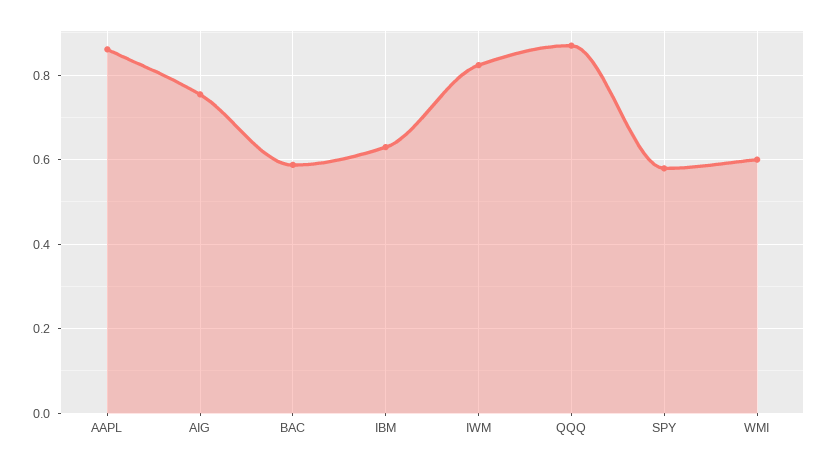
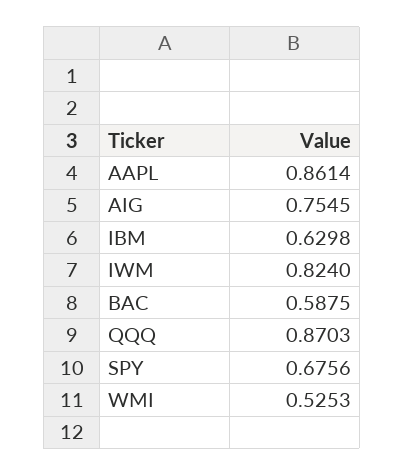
  {
    "AAPL": 0.8614,
    "AIG": 0.7545,
    "BAC": 0.5875,
    "IBM": 0.6298,
    "IWM": 0.824,
    "QQQ": 0.8703,
-   "SPY": 0.58,
+   "SPY": 0.6756,
-   "WMI": 0.6
+   "WMI": 0.5253
  }

